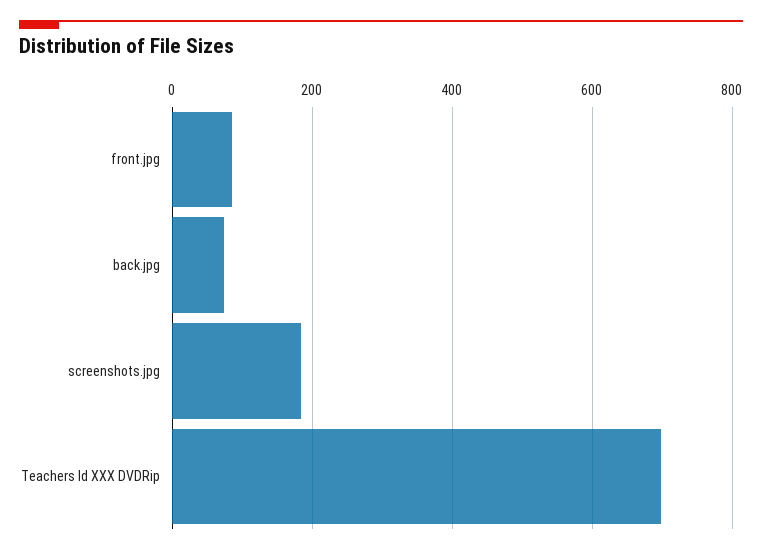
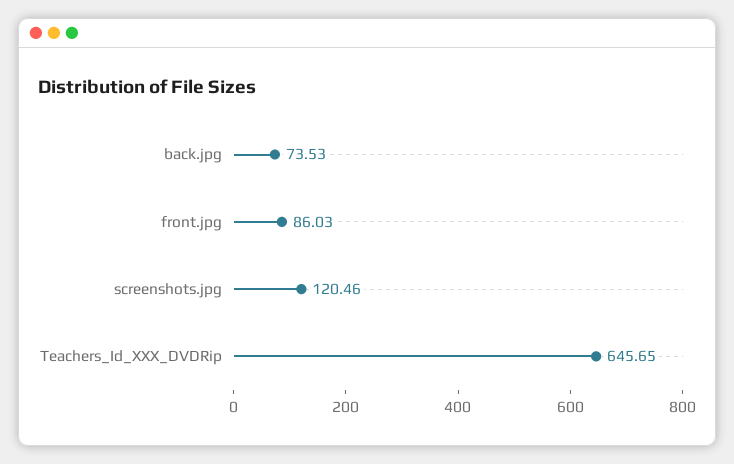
  {
    "front.jpg": 86.03,
    "back.jpg": 73.53,
-   "screenshots.jpg": 180,
+   "screenshots.jpg": 120.46,
-   "Teachers Id XXX DVDRip": 700
+   "Teachers Id XXX DVDRip": 645.65
  }

